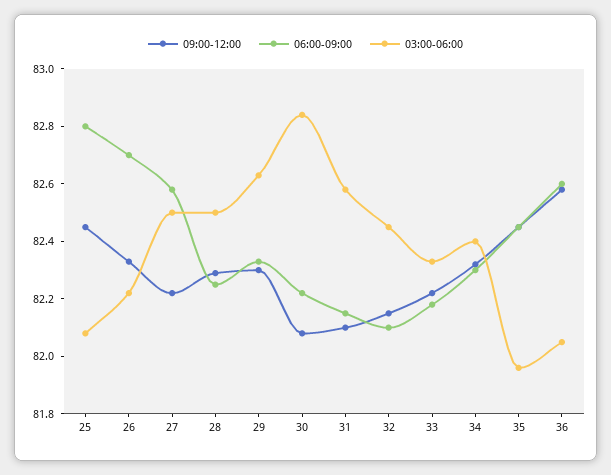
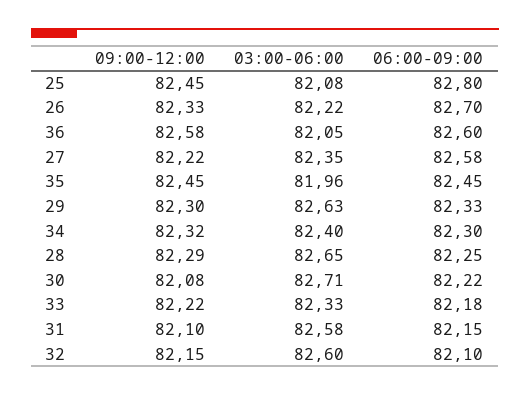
  {
    "09:00-12:00": {
      "25": 82.45,
      "26": 82.33,
      "27": 82.22,
      "28": 82.29,
      "29": 82.3,
      "30": 82.08,
      "31": 82.1,
      "32": 82.15,
      "33": 82.22,
      "34": 82.32,
      "35": 82.45,
      "36": 82.58
    },
    "06:00-09:00": {
      "25": 82.8,
      "26": 82.7,
      "27": 82.58,
      "28": 82.25,
      "29": 82.33,
      "30": 82.22,
      "31": 82.15,
      "32": 82.1,
      "33": 82.18,
      "34": 82.3,
      "35": 82.45,
      "36": 82.6
    },
    "03:00-06:00": {
      "25": 82.08,
      "26": 82.22,
-     "27": 82.5,
+     "27": 82.35,
-     "28": 82.5,
+     "28": 82.65,
      "29": 82.63,
-     "30": 82.85,
+     "30": 82.71,
      "31": 82.58,
-     "32": 82.45,
+     "32": 82.6,
      "33": 82.33,
      "34": 82.4,
      "35": 81.96,
      "36": 82.05
    }
  }

